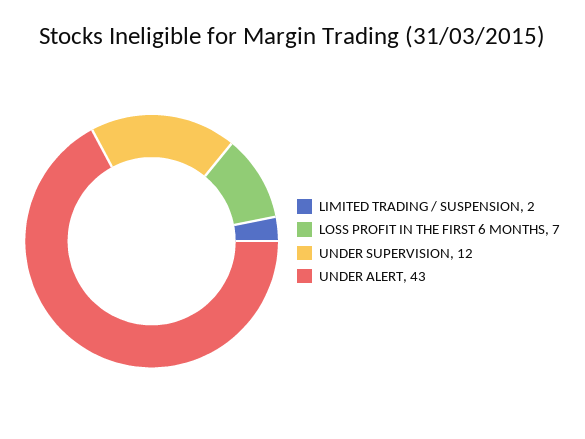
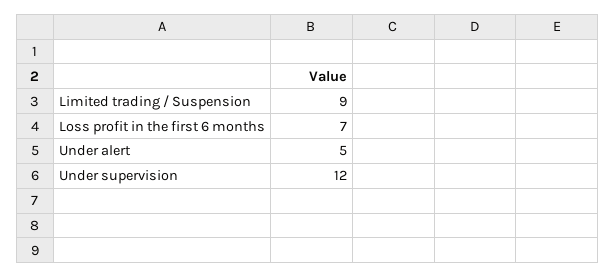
  {
-   "LIMITED TRADING / SUSPENSION": 2,
+   "LIMITED TRADING / SUSPENSION": 9,
    "LOSS PROFIT IN THE FIRST 6 MONTHS": 7,
    "UNDER SUPERVISION": 12,
-   "UNDER ALERT": 43
+   "UNDER ALERT": 5
  }

